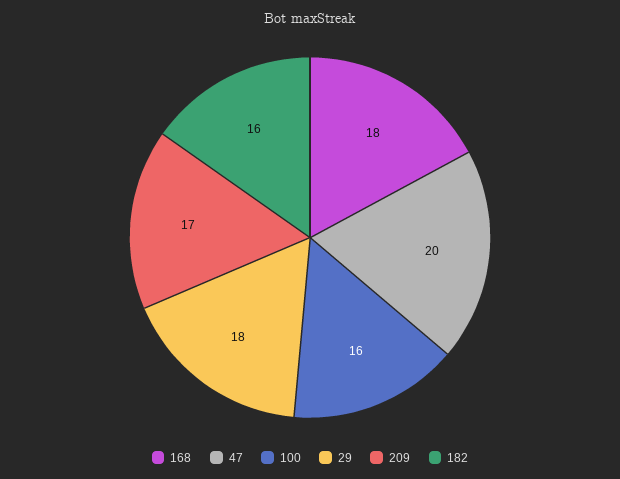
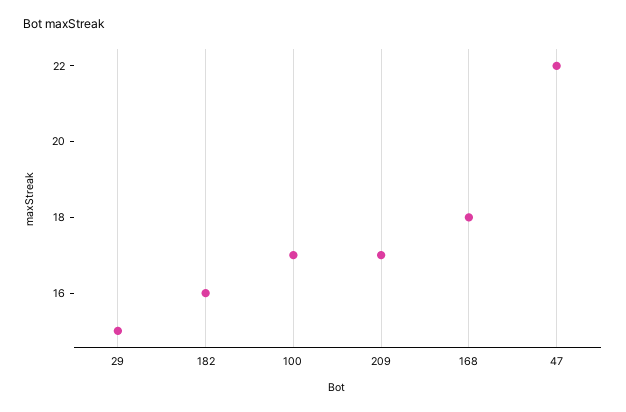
  {
    "168": 18,
-   "47": 20,
+   "47": 22,
-   "100": 16,
+   "100": 17,
-   "29": 18,
+   "29": 15,
    "209": 17,
    "182": 16
  }

